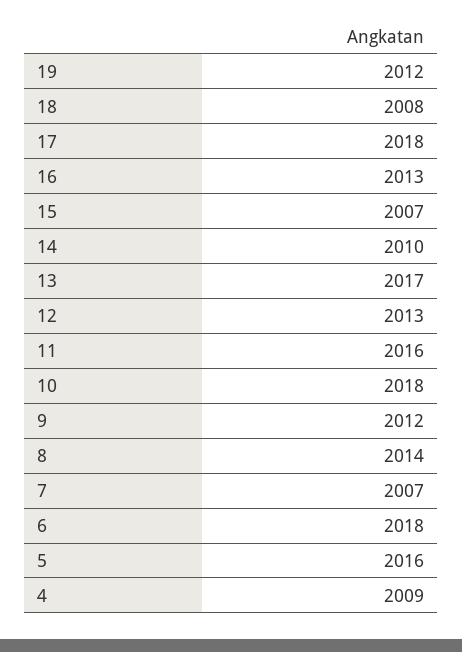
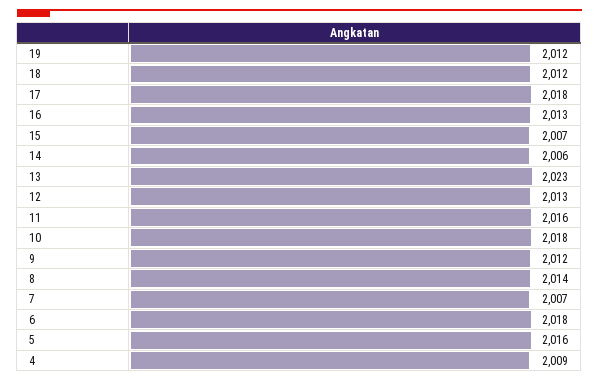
  {
    "19": 2012,
-   "18": 2008,
+   "18": 2012,
    "17": 2018,
    "16": 2013,
    "15": 2007,
-   "14": 2010,
+   "14": 2006,
-   "13": 2017,
+   "13": 2023,
    "12": 2013,
    "11": 2016,
    "10": 2018,
    "9": 2012,
    "8": 2014,
    "7": 2007,
    "6": 2018,
    "5": 2016,
    "4": 2009
  }

